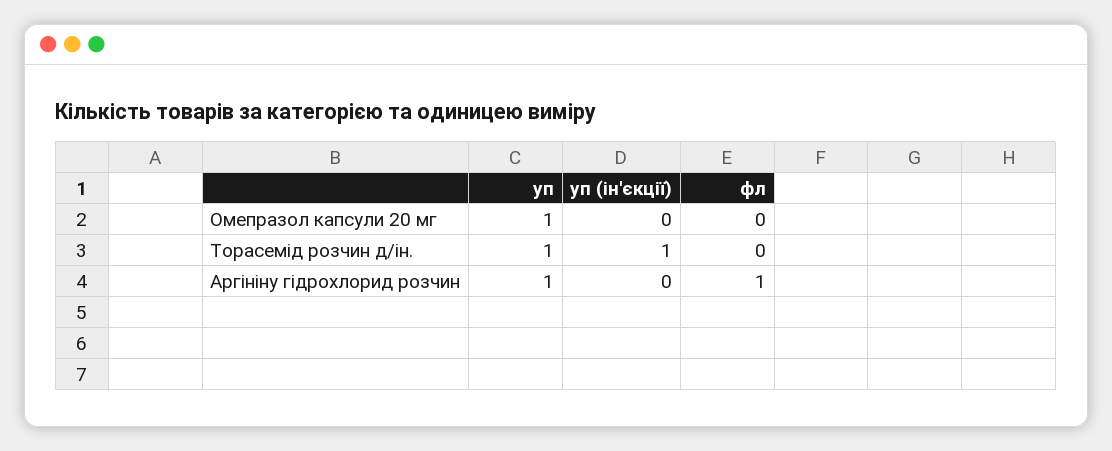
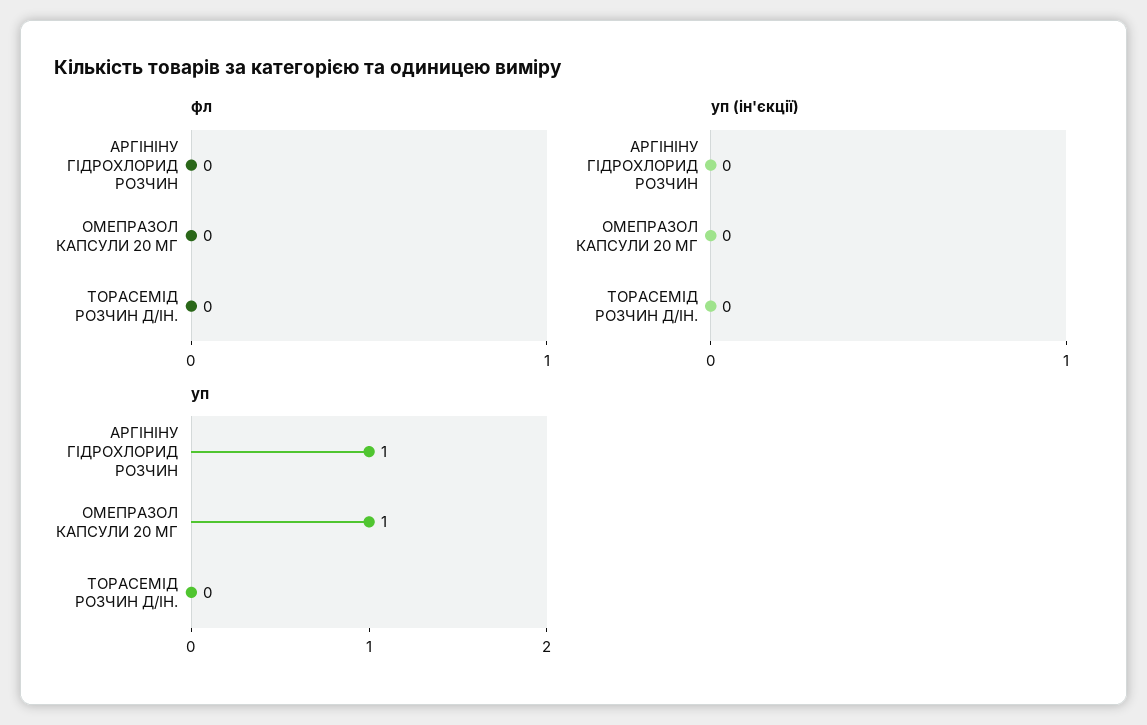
  {
    "уп": {
      "Омепразол капсули 20 мг": 1,
-     "Торасемід розчин д/ін.": 1,
+     "Торасемід розчин д/ін.": 0,
      "Аргініну гідрохлорид розчин": 1
    },
    "уп (ін'єкції)": {
      "Омепразол капсули 20 мг": 0,
-     "Торасемід розчин д/ін.": 1,
+     "Торасемід розчин д/ін.": 0,
      "Аргініну гідрохлорид розчин": 0
    },
    "фл": {
      "Омепразол капсули 20 мг": 0,
      "Торасемід розчин д/ін.": 0,
-     "Аргініну гідрохлорид розчин": 1
+     "Аргініну гідрохлорид розчин": 0
    }
  }

